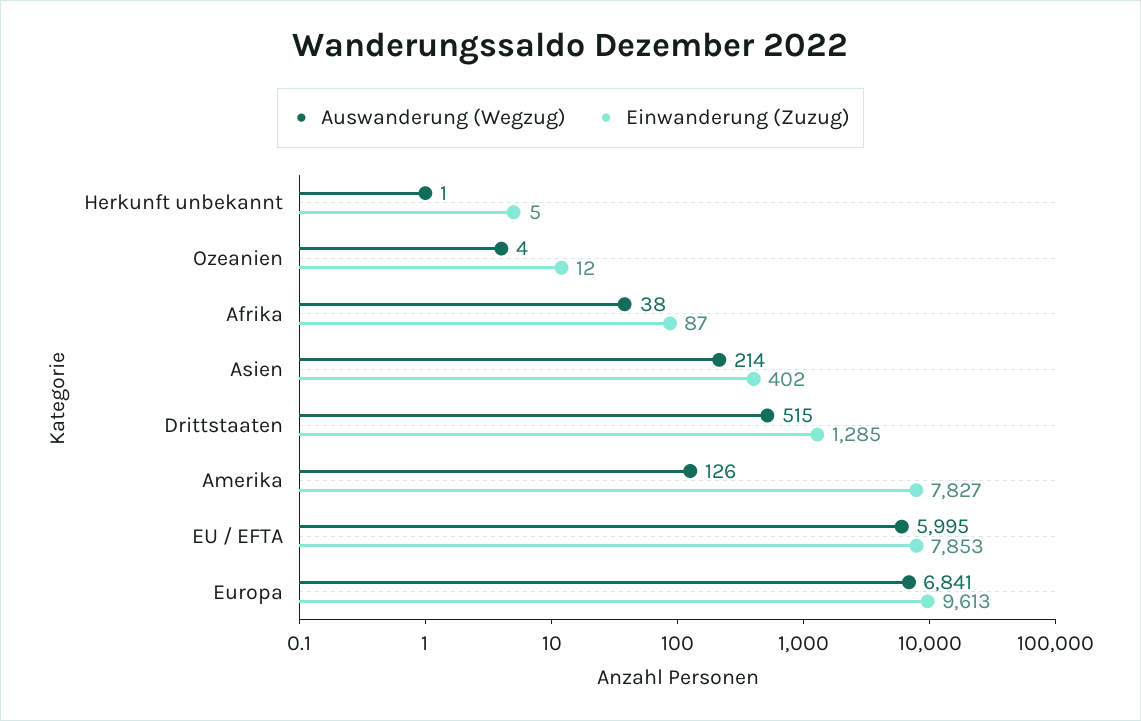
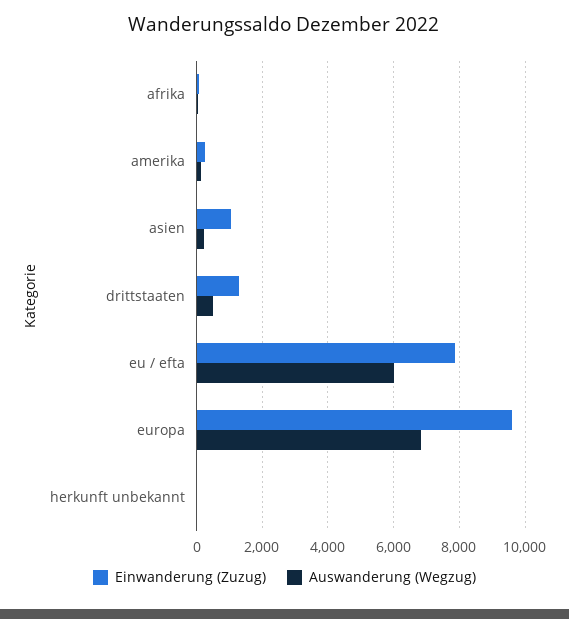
  {
    "Auswanderung (Wegzug)": {
      "Herkunft unbekannt": 1,
-     "Ozeanien": 4,
      "Afrika": 38,
      "Asien": 214,
      "Drittstaaten": 515,
      "Amerika": 126,
      "EU / EFTA": 5995,
      "Europa": 6841
    },
    "Einwanderung (Zuzug)": {
      "Herkunft unbekannt": 5,
-     "Ozeanien": 12,
      "Afrika": 87,
-     "Asien": 402,
+     "Asien": 1000,
      "Drittstaaten": 1285,
-     "Amerika": 7827,
+     "Amerika": 200,
      "EU / EFTA": 7853,
      "Europa": 9613
    }
  }

